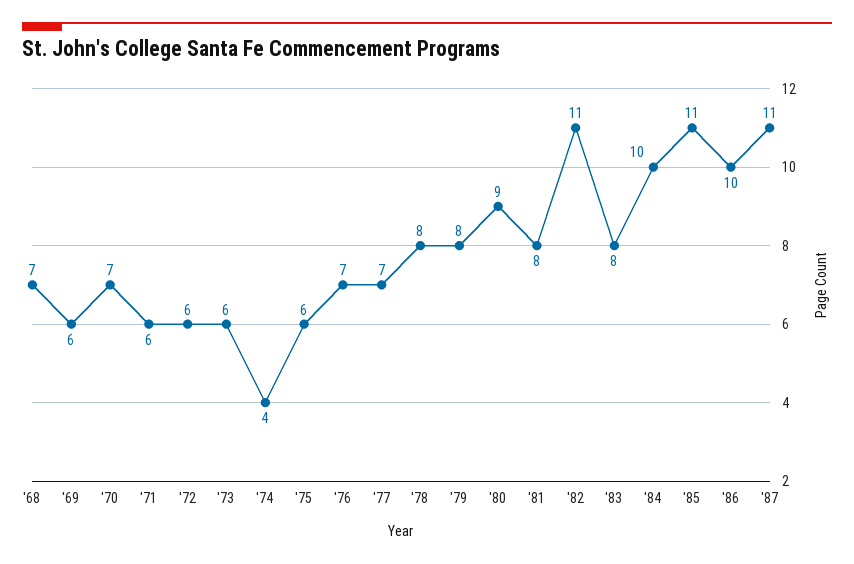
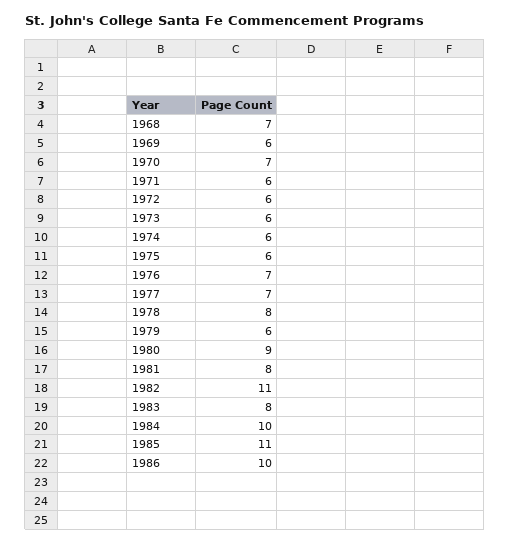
  {
    "'68": 7,
    "'69": 6,
    "'70": 7,
    "'71": 6,
    "'72": 6,
    "'73": 6,
-   "'74": 4,
+   "'74": 6,
    "'75": 6,
    "'76": 7,
    "'77": 7,
    "'78": 8,
-   "'79": 8,
+   "'79": 6,
    "'80": 9,
    "'81": 8,
    "'82": 11,
    "'83": 8,
    "'84": 10,
    "'85": 11,
-   "'86": 10,
+   "'86": 10
-   "'87": 11
  }

